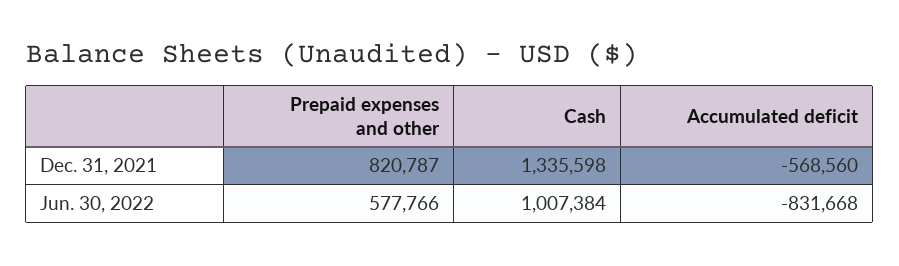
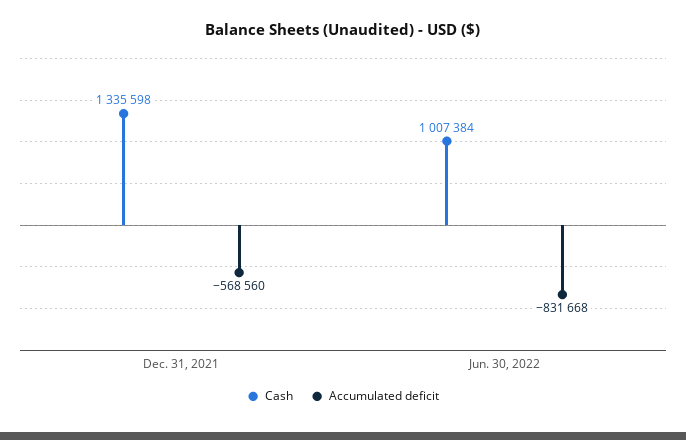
  {
-   "Prepaid expenses and other": {
-     "Dec. 31, 2021": 820787,
-     "Jun. 30, 2022": 577766
-   },
    "Cash": {
      "Dec. 31, 2021": 1335598,
      "Jun. 30, 2022": 1007384
    },
    "Accumulated deficit": {
      "Dec. 31, 2021": -568560,
      "Jun. 30, 2022": -831668
    }
  }

